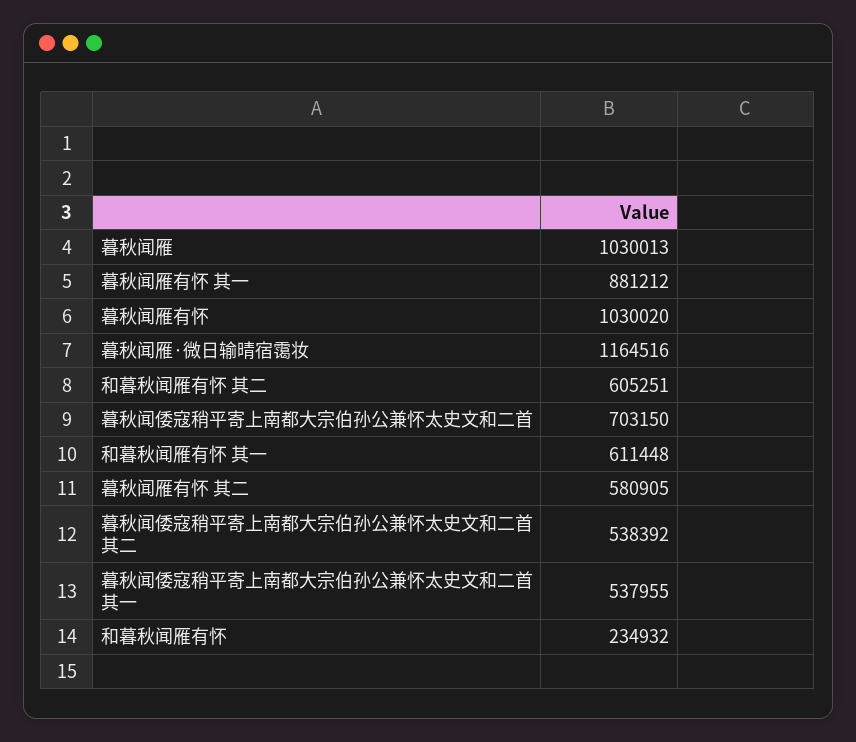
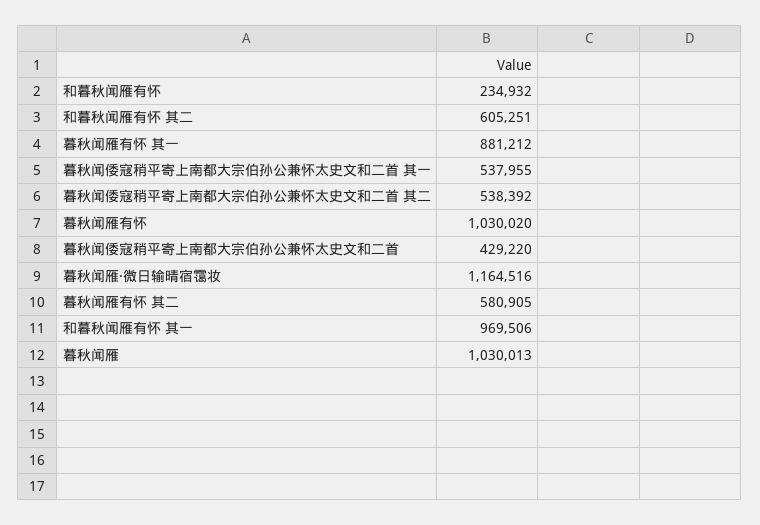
  {
    "暮秋闻雁": 1030013,
    "暮秋闻雁有怀 其一": 881212,
    "暮秋闻雁有怀": 1030020,
    "暮秋闻雁·微日输晴宿霭妆": 1164516,
    "和暮秋闻雁有怀 其二": 605251,
-   "暮秋闻倭寇稍平寄上南都大宗伯孙公兼怀太史文和二首": 703150,
+   "暮秋闻倭寇稍平寄上南都大宗伯孙公兼怀太史文和二首": 429220,
-   "和暮秋闻雁有怀 其一": 611448,
+   "和暮秋闻雁有怀 其一": 969506,
    "暮秋闻雁有怀 其二": 580905,
    "暮秋闻倭寇稍平寄上南都大宗伯孙公兼怀太史文和二首 其二": 538392,
    "暮秋闻倭寇稍平寄上南都大宗伯孙公兼怀太史文和二首 其一": 537955,
    "和暮秋闻雁有怀": 234932
  }

